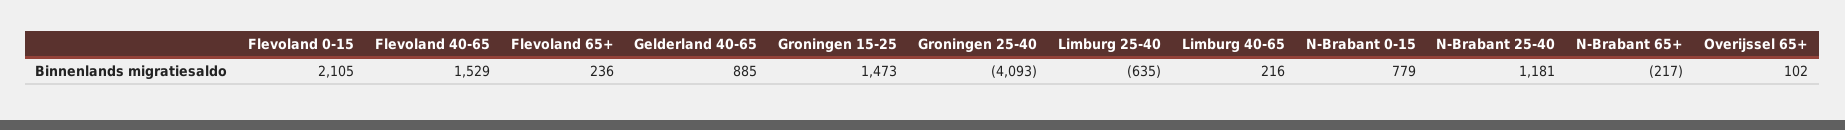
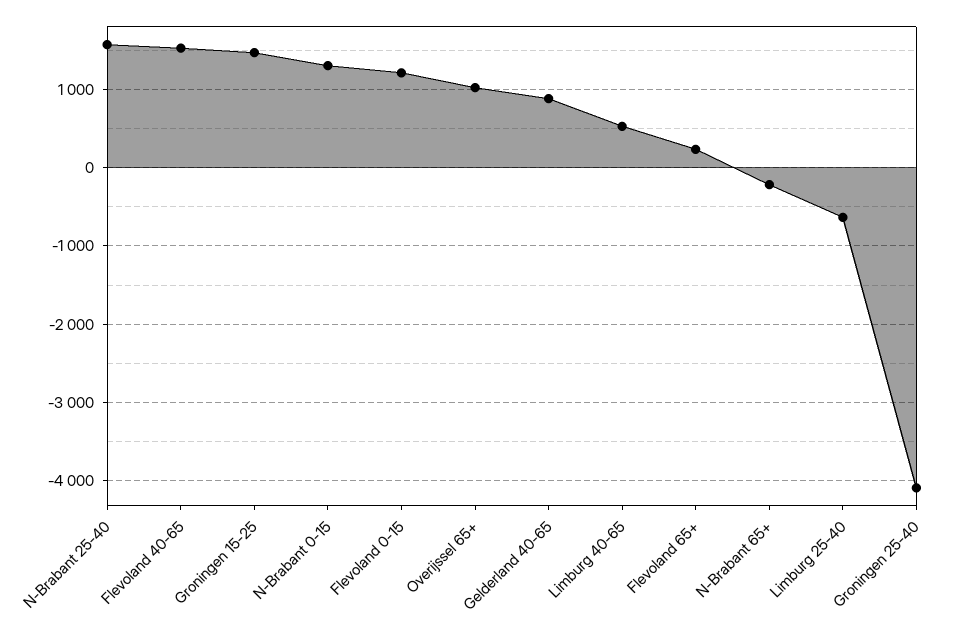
  {
-   "Flevoland 0-15": 2105,
+   "Flevoland 0-15": 1200,
    "Flevoland 40-65": 1529,
    "Flevoland 65+": 236,
    "Gelderland 40-65": 885,
    "Groningen 15-25": 1473,
    "Groningen 25-40": -4093,
    "Limburg 25-40": -635,
-   "Limburg 40-65": 216,
+   "Limburg 40-65": 500,
-   "N-Brabant 0-15": 779,
+   "N-Brabant 0-15": 1300,
-   "N-Brabant 25-40": 1181,
+   "N-Brabant 25-40": 1600,
    "N-Brabant 65+": -217,
-   "Overijssel 65+": 102
+   "Overijssel 65+": 1000
  }

